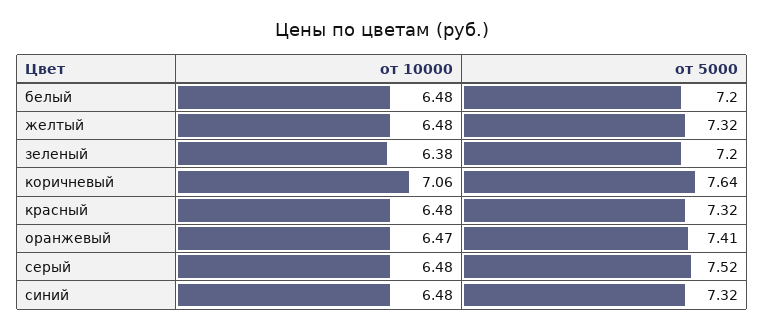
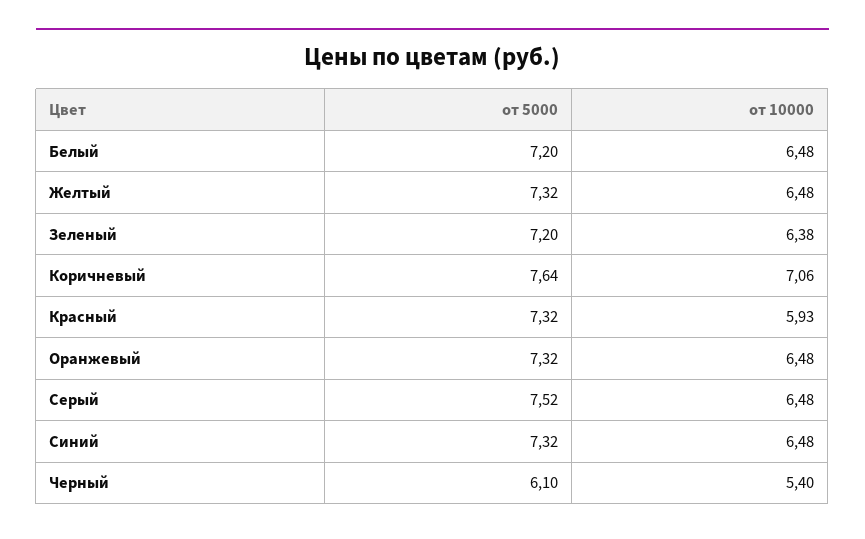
  {
    "от 10000": {
      "белый": 6.48,
      "желтый": 6.48,
      "зеленый": 6.38,
      "коричневый": 7.06,
-     "красный": 6.48,
+     "красный": 5.93,
-     "оранжевый": 6.47,
+     "оранжевый": 6.48,
      "серый": 6.48,
-     "синий": 6.48
+     "синий": 6.48,
+     "Черный": 5.4
    },
    "от 5000": {
      "белый": 7.2,
      "желтый": 7.32,
      "зеленый": 7.2,
      "коричневый": 7.64,
      "красный": 7.32,
-     "оранжевый": 7.41,
+     "оранжевый": 7.32,
      "серый": 7.52,
-     "синий": 7.32
+     "синий": 7.32,
+     "Черный": 6.1
    }
  }

